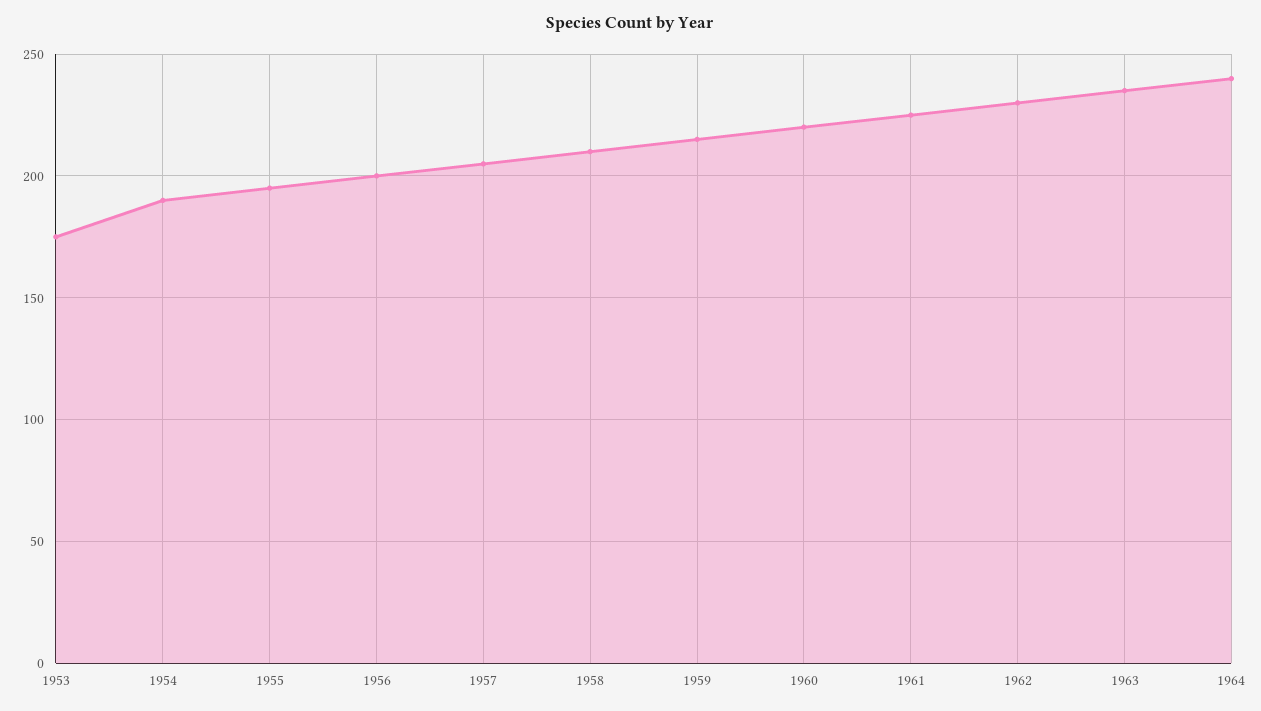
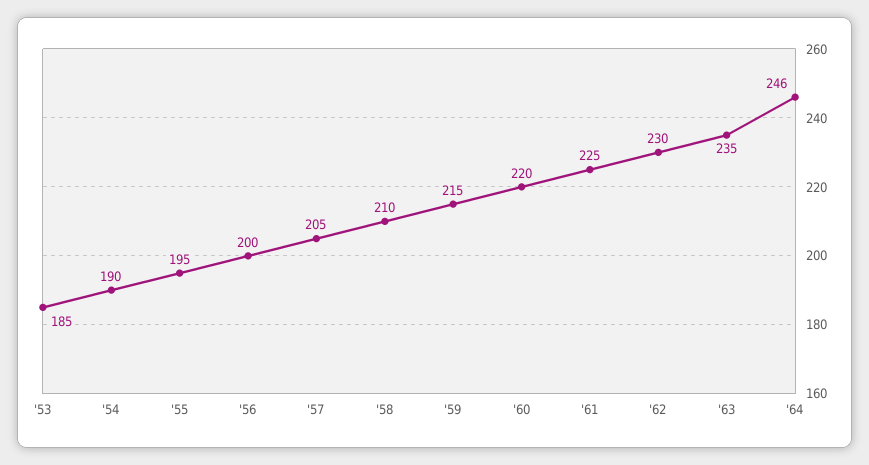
  {
-   "1953": 175,
+   "1953": 185,
    "1954": 190,
    "1955": 195,
    "1956": 200,
    "1957": 205,
    "1958": 210,
    "1959": 215,
    "1960": 220,
    "1961": 225,
    "1962": 230,
    "1963": 235,
-   "1964": 240
+   "1964": 246
  }

